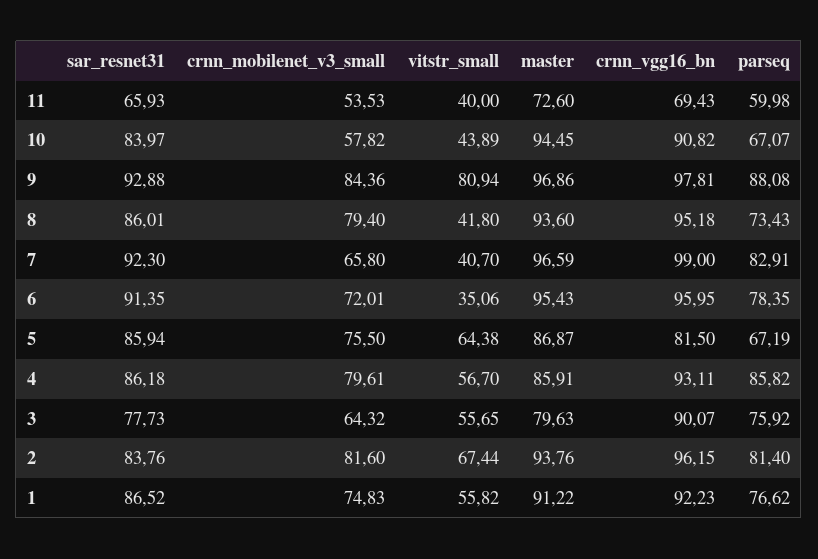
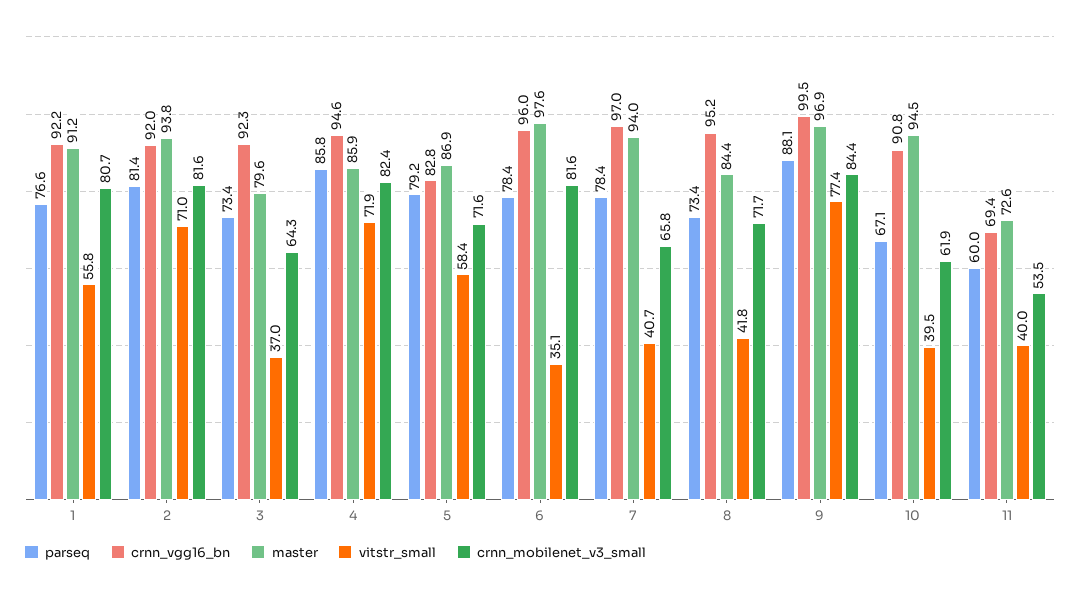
  {
-   "sar_resnet31": {
-     "11": 65.93,
-     "10": 83.97,
-     "9": 92.88,
-     "8": 86.01,
-     "7": 92.3,
-     "6": 91.35,
-     "5": 85.94,
-     "4": 86.18,
-     "3": 77.73,
-     "2": 83.76,
-     "1": 86.52
-   },
    "crnn_mobilenet_v3_small": {
      "11": 53.53,
-     "10": 57.82,
+     "10": 61.9,
      "9": 84.36,
-     "8": 79.4,
+     "8": 71.7,
      "7": 65.8,
-     "6": 72.01,
+     "6": 81.6,
-     "5": 75.5,
+     "5": 71.6,
-     "4": 79.61,
+     "4": 82.4,
      "3": 64.32,
      "2": 81.6,
-     "1": 74.83
+     "1": 80.7
    },
    "vitstr_small": {
      "11": 40,
-     "10": 43.89,
+     "10": 39.5,
-     "9": 80.94,
+     "9": 77.4,
      "8": 41.8,
      "7": 40.7,
      "6": 35.06,
-     "5": 64.38,
+     "5": 58.4,
-     "4": 56.7,
+     "4": 71.9,
-     "3": 55.65,
+     "3": 37,
-     "2": 67.44,
+     "2": 71,
      "1": 55.82
    },
    "master": {
      "11": 72.6,
      "10": 94.45,
      "9": 96.86,
-     "8": 93.6,
+     "8": 84.4,
-     "7": 96.59,
+     "7": 94,
-     "6": 95.43,
+     "6": 97.6,
      "5": 86.87,
      "4": 85.91,
      "3": 79.63,
      "2": 93.76,
      "1": 91.22
    },
    "crnn_vgg16_bn": {
      "11": 69.43,
      "10": 90.82,
-     "9": 97.81,
+     "9": 99.5,
      "8": 95.18,
-     "7": 99,
+     "7": 97,
      "6": 95.95,
-     "5": 81.5,
+     "5": 82.8,
-     "4": 93.11,
+     "4": 94.6,
-     "3": 90.07,
+     "3": 92.3,
-     "2": 96.15,
+     "2": 92,
      "1": 92.23
    },
    "parseq": {
      "11": 59.98,
      "10": 67.07,
      "9": 88.08,
      "8": 73.43,
-     "7": 82.91,
+     "7": 78.4,
      "6": 78.35,
-     "5": 67.19,
+     "5": 79.2,
      "4": 85.82,
-     "3": 75.92,
+     "3": 73.4,
      "2": 81.4,
      "1": 76.62
    }
  }

